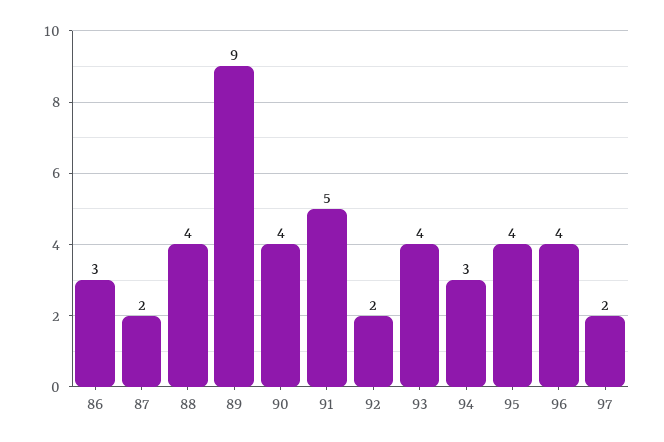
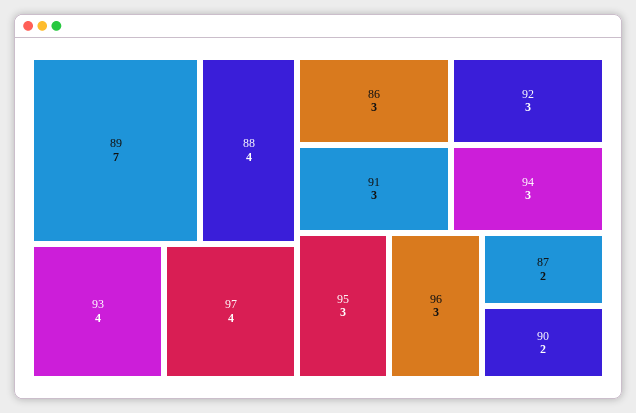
  {
    "86": 3,
    "87": 2,
    "88": 4,
-   "89": 9,
+   "89": 7,
-   "90": 4,
+   "90": 2,
-   "91": 5,
+   "91": 3,
-   "92": 2,
+   "92": 3,
    "93": 4,
    "94": 3,
-   "95": 4,
+   "95": 3,
-   "96": 4,
+   "96": 3,
-   "97": 2
+   "97": 4
  }

